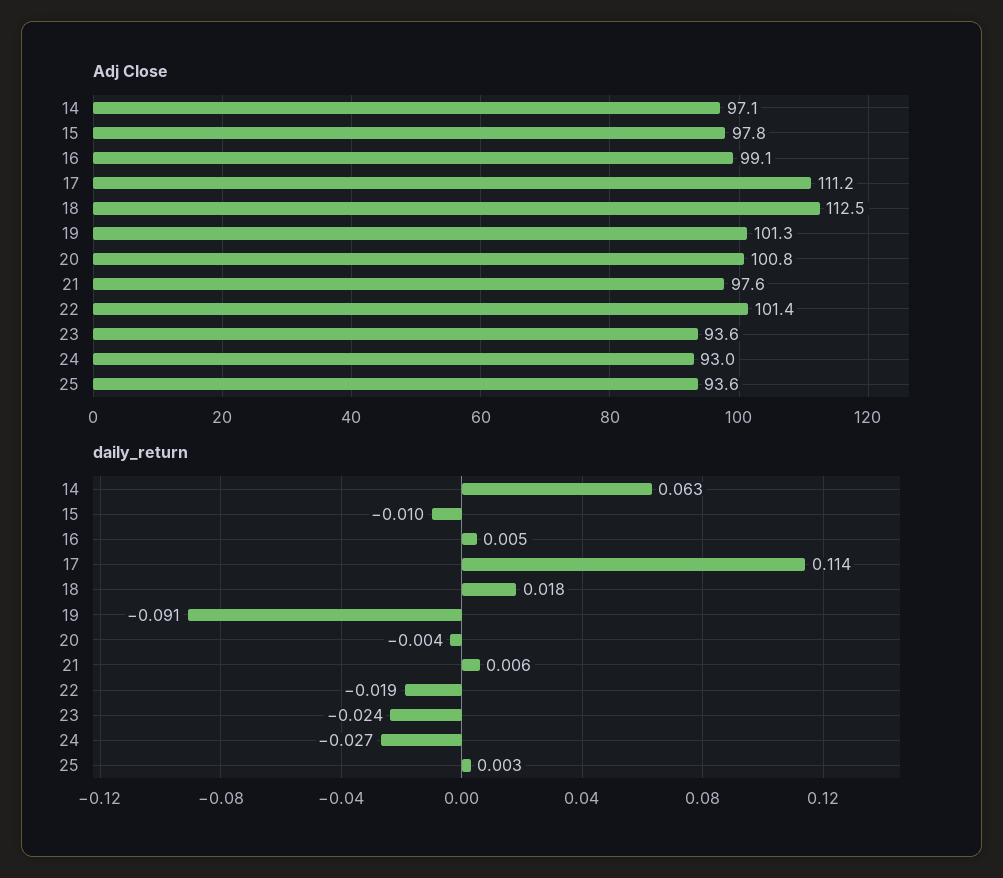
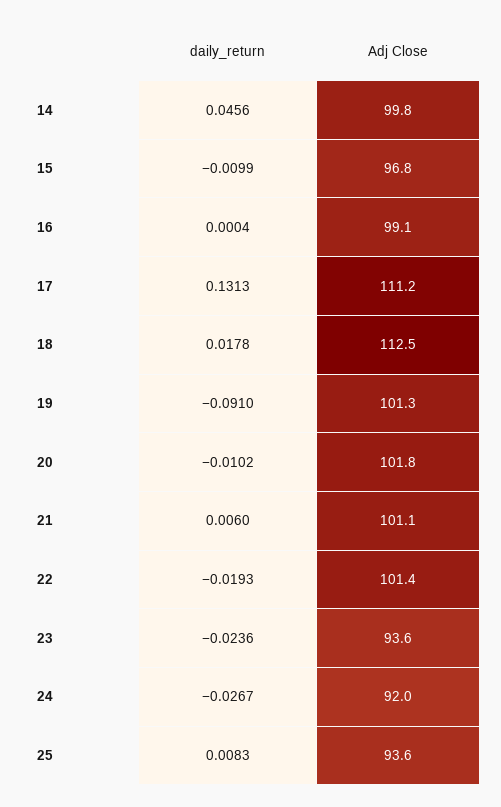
  {
    "Adj Close": {
-     "14": 97.1,
+     "14": 99.8,
-     "15": 97.8,
+     "15": 96.8,
      "16": 99.1,
      "17": 111.2,
      "18": 112.5,
      "19": 101.3,
-     "20": 100.8,
+     "20": 101.8,
-     "21": 97.6,
+     "21": 101.1,
      "22": 101.4,
      "23": 93.6,
-     "24": 93,
+     "24": 92,
      "25": 93.6
    },
    "daily_return": {
-     "14": 0.063,
+     "14": 0.0456,
      "15": -0.0099,
-     "16": 0.005,
+     "16": 0.0004,
-     "17": 0.114,
+     "17": 0.1313,
      "18": 0.0178,
      "19": -0.091,
-     "20": -0.004,
+     "20": -0.0102,
      "21": 0.006,
      "22": -0.0193,
      "23": -0.0236,
      "24": -0.0267,
-     "25": 0.003
+     "25": 0.0083
    }
  }

